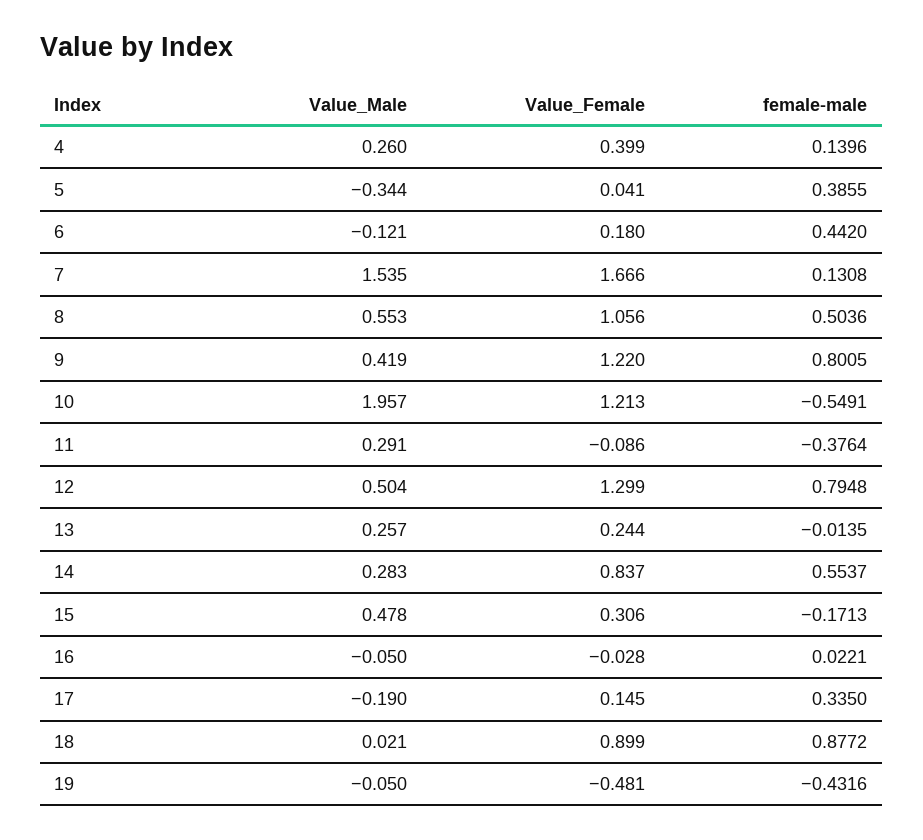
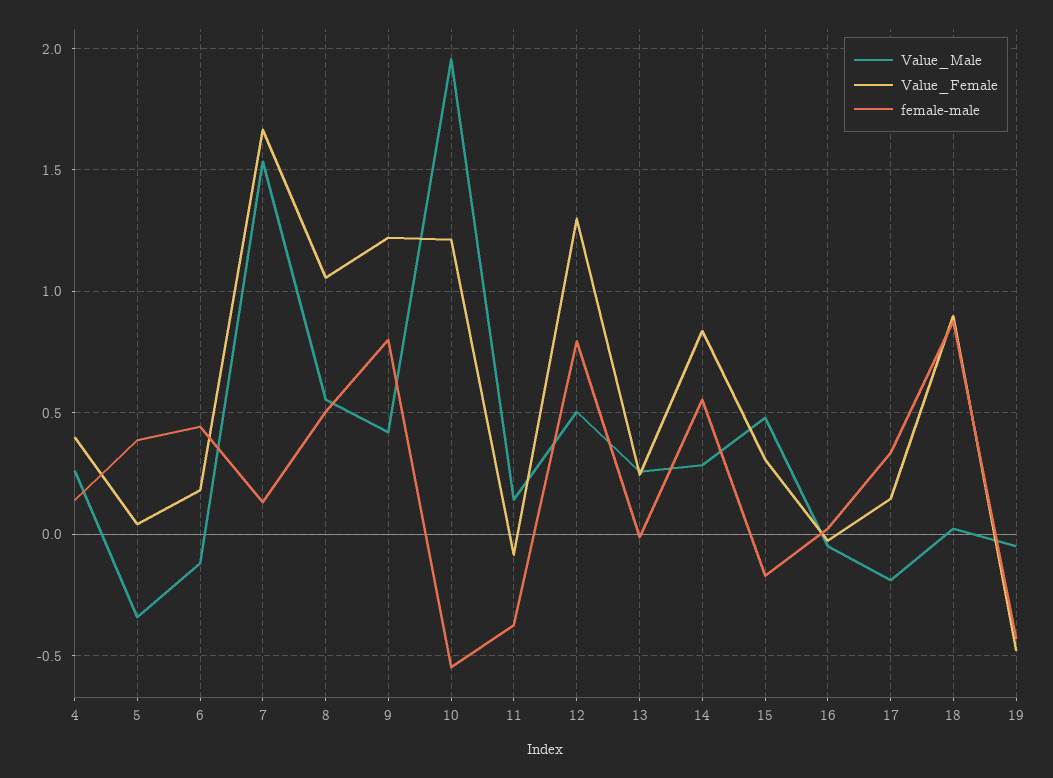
  {
    "Value_Male": {
      "4": 0.26,
      "5": -0.344,
      "6": -0.121,
      "7": 1.535,
      "8": 0.553,
      "9": 0.419,
      "10": 1.957,
-     "11": 0.291,
+     "11": 0.15,
      "12": 0.504,
      "13": 0.257,
      "14": 0.283,
      "15": 0.478,
      "16": -0.05,
      "17": -0.19,
      "18": 0.021,
      "19": -0.05
    },
    "Value_Female": {
      "4": 0.399,
      "5": 0.041,
      "6": 0.18,
      "7": 1.666,
      "8": 1.056,
      "9": 1.22,
      "10": 1.213,
      "11": -0.086,
      "12": 1.299,
      "13": 0.244,
      "14": 0.837,
      "15": 0.306,
      "16": -0.028,
      "17": 0.145,
      "18": 0.899,
      "19": -0.481
    },
    "female-male": {
      "4": 0.1396,
      "5": 0.3855,
      "6": 0.442,
      "7": 0.1308,
      "8": 0.5036,
      "9": 0.8005,
      "10": -0.5491,
      "11": -0.3764,
      "12": 0.7948,
      "13": -0.0135,
      "14": 0.5537,
      "15": -0.1713,
      "16": 0.0221,
      "17": 0.335,
      "18": 0.8772,
      "19": -0.4316
    }
  }

